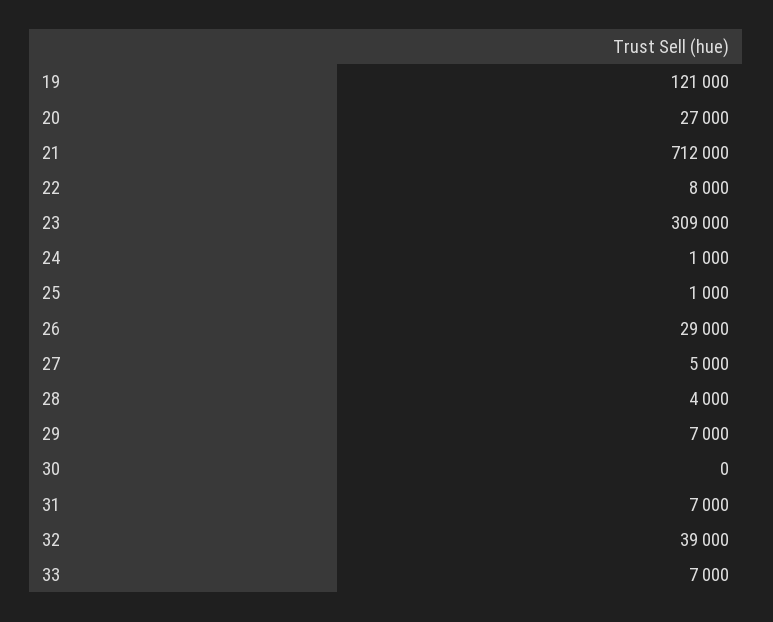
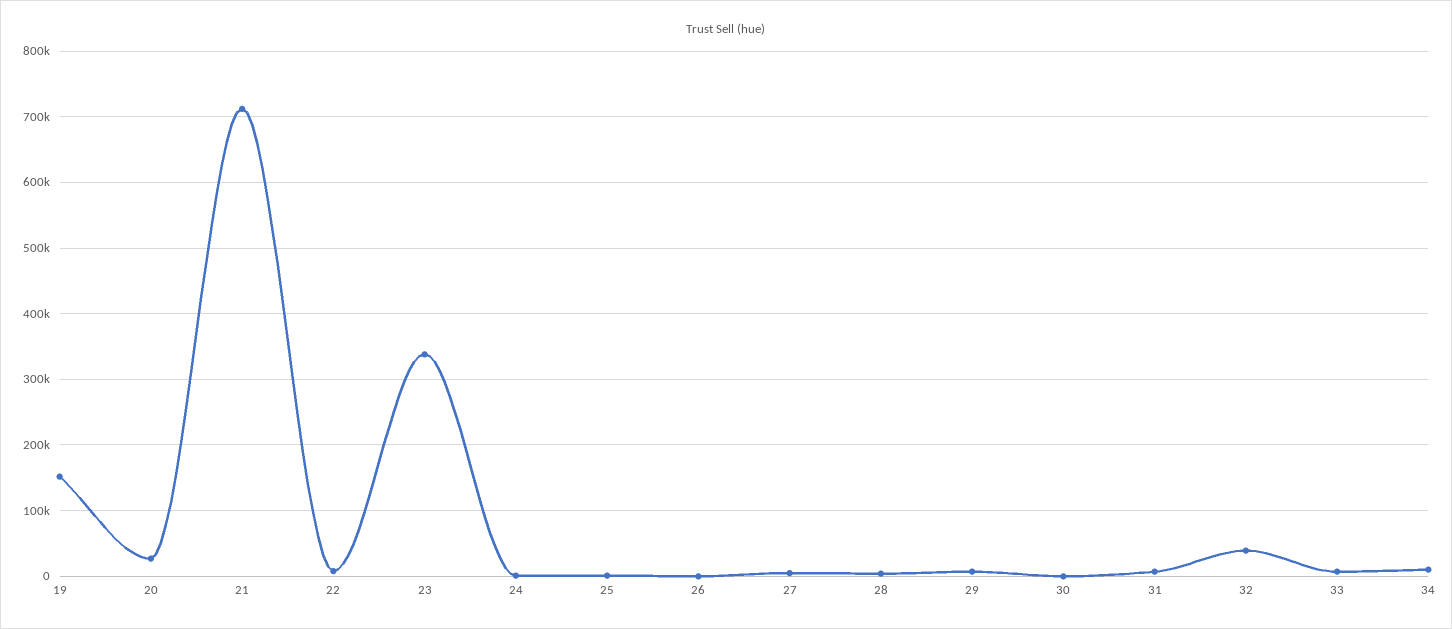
  {
-   "19": 121000,
+   "19": 150000,
    "20": 27000,
    "21": 712000,
    "22": 8000,
-   "23": 309000,
+   "23": 340000,
    "24": 1000,
    "25": 1000,
-   "26": 29000,
+   "26": 0,
    "27": 5000,
    "28": 4000,
    "29": 7000,
    "30": 0,
    "31": 7000,
    "32": 39000,
-   "33": 7000
+   "33": 7000,
+   "34": 10000
  }

